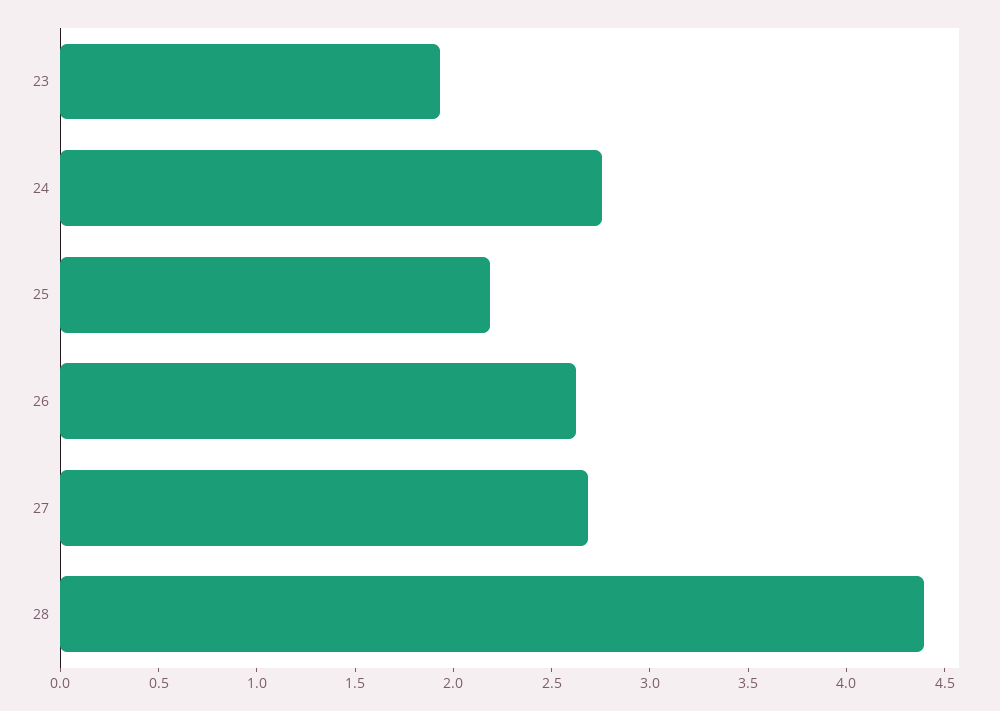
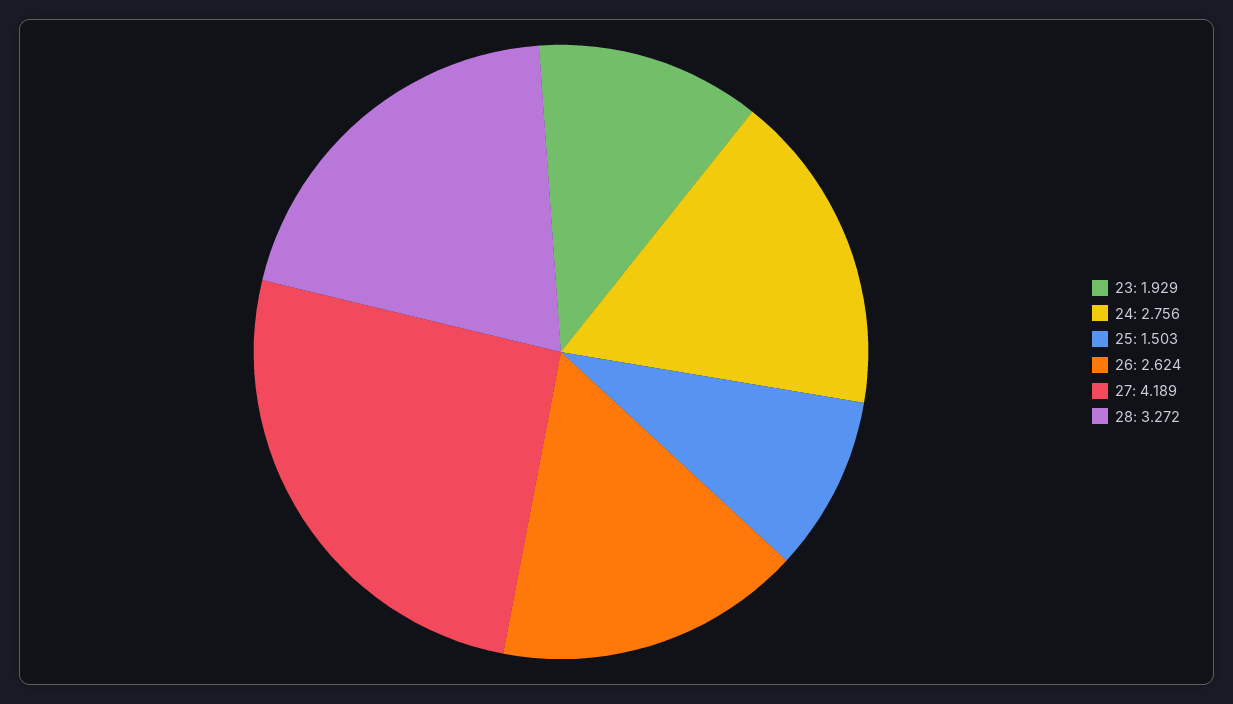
  {
    "23": 1.929,
    "24": 2.756,
-   "25": 2.2,
+   "25": 1.503,
    "26": 2.624,
-   "27": 2.7,
+   "27": 4.189,
-   "28": 4.4
+   "28": 3.272
  }

